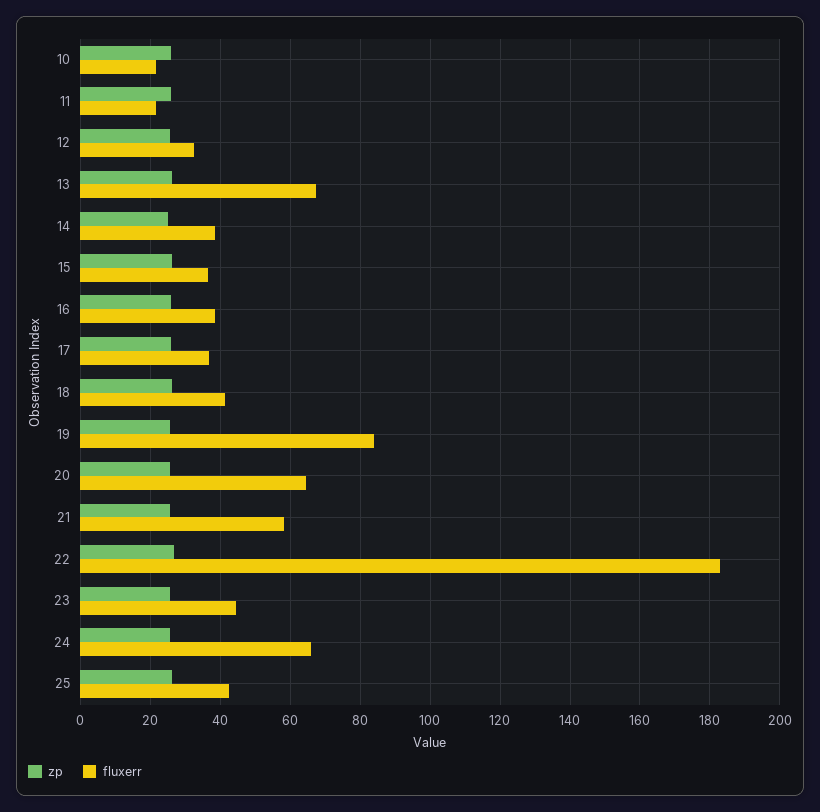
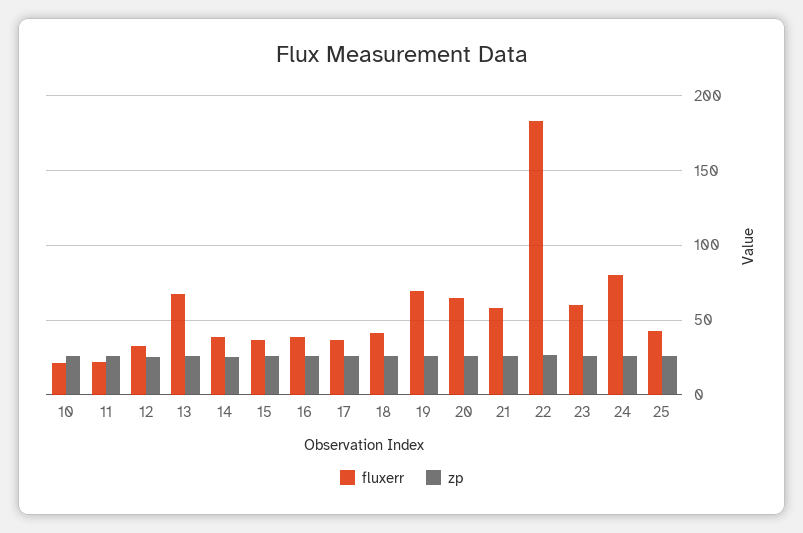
  {
    "zp": {
      "10": 26,
      "11": 26,
      "12": 26,
      "13": 26,
      "14": 26,
      "15": 26,
      "16": 26,
      "17": 26,
      "18": 26,
      "19": 26,
      "20": 26,
      "21": 26,
      "22": 26,
      "23": 26,
      "24": 26,
      "25": 26
    },
    "fluxerr": {
      "10": 22,
      "11": 22,
      "12": 32,
      "13": 68,
      "14": 38,
      "15": 36,
      "16": 38,
      "17": 36,
      "18": 42,
-     "19": 84,
+     "19": 70,
      "20": 64,
      "21": 58,
      "22": 182,
-     "23": 44,
+     "23": 60,
-     "24": 66,
+     "24": 80,
      "25": 42
    }
  }

